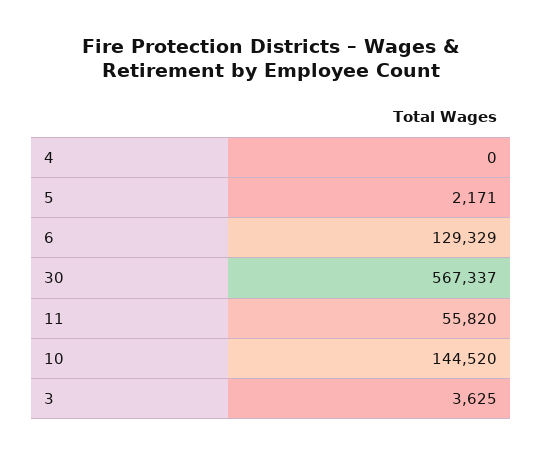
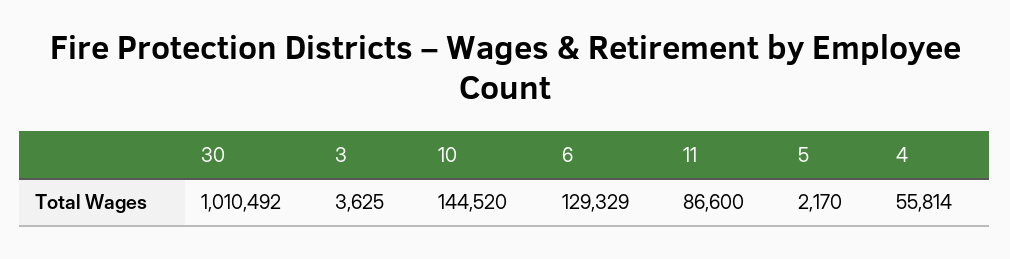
  {
-   "4": 0,
+   "4": 55814,
-   "5": 2171,
+   "5": 2170,
    "6": 129329,
-   "30": 567337,
+   "30": 1010492,
-   "11": 55820,
+   "11": 86600,
    "10": 144520,
    "3": 3625
  }

